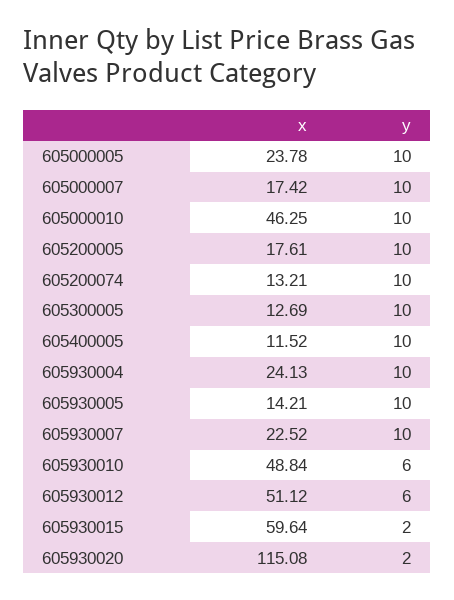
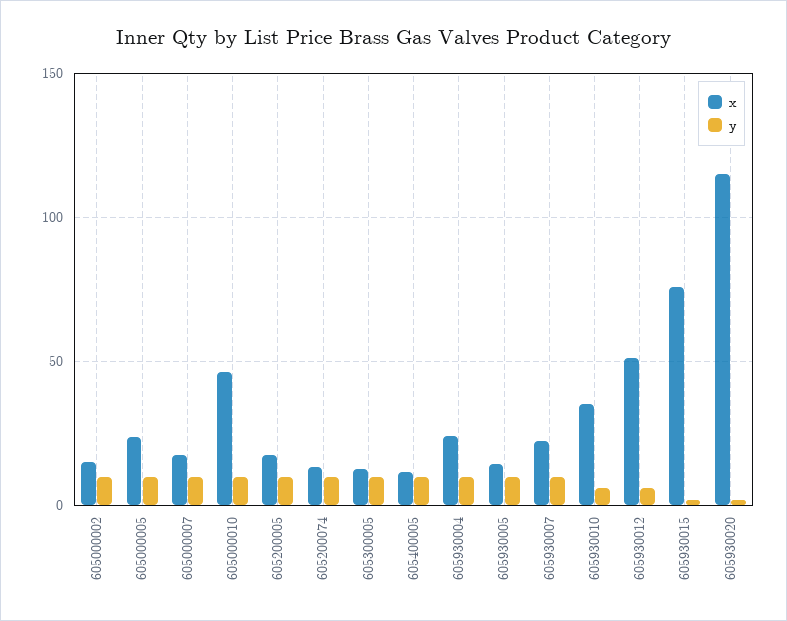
  {
    "x": {
      "605000005": 23.78,
      "605000007": 17.42,
      "605000010": 46.25,
      "605200005": 17.61,
      "605200074": 13.21,
      "605300005": 12.69,
      "605400005": 11.52,
      "605930004": 24.13,
      "605930005": 14.21,
      "605930007": 22.52,
-     "605930010": 48.84,
+     "605930010": 35,
      "605930012": 51.12,
-     "605930015": 59.64,
+     "605930015": 75,
-     "605930020": 115.08
+     "605930020": 115.08,
+     "605000002": 15
    },
    "y": {
      "605000005": 10,
      "605000007": 10,
      "605000010": 10,
      "605200005": 10,
      "605200074": 10,
      "605300005": 10,
      "605400005": 10,
      "605930004": 10,
      "605930005": 10,
      "605930007": 10,
      "605930010": 6,
      "605930012": 6,
      "605930015": 2,
-     "605930020": 2
+     "605930020": 2,
+     "605000002": 10
    }
  }

